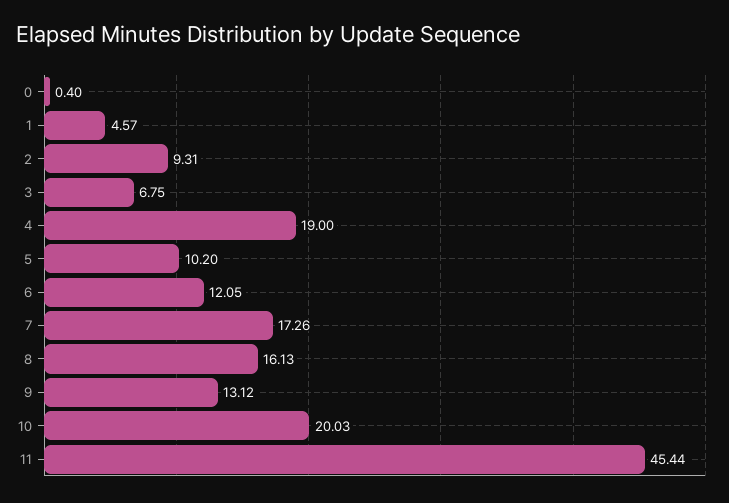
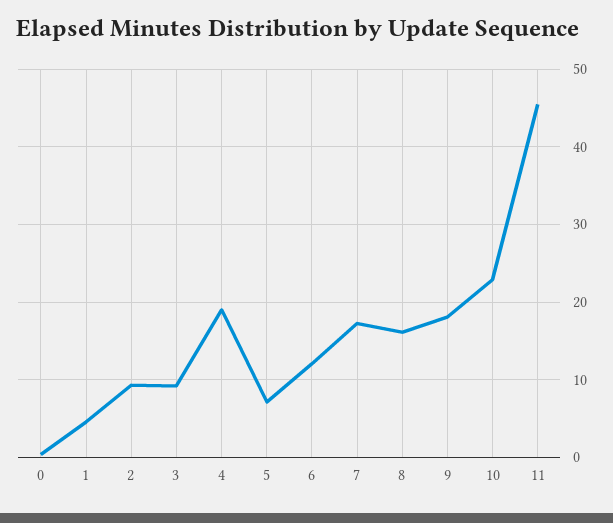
  {
    "0": 0.4,
    "1": 4.57,
    "2": 9.31,
-   "3": 6.75,
+   "3": 9,
    "4": 19,
-   "5": 10.2,
+   "5": 7,
    "6": 12.05,
    "7": 17.26,
    "8": 16.13,
-   "9": 13.12,
+   "9": 18,
-   "10": 20.03,
+   "10": 23,
    "11": 45.44
  }

